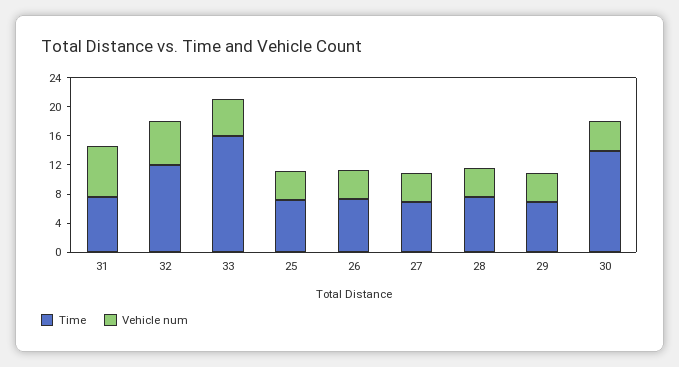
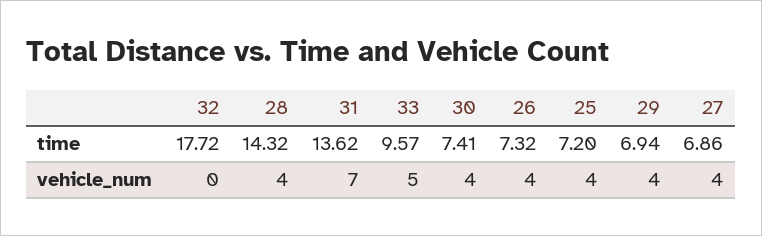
  {
    "Time": {
-     "31": 8,
+     "31": 13.62,
-     "32": 12,
+     "32": 17.72,
-     "33": 16,
+     "33": 9.57,
      "25": 7.2,
      "26": 7.32,
      "27": 6.86,
-     "28": 8,
+     "28": 14.32,
      "29": 6.94,
-     "30": 14
+     "30": 7.41
    },
    "Vehicle num": {
      "31": 7,
-     "32": 6,
+     "32": 0,
      "33": 5,
      "25": 4,
      "26": 4,
      "27": 4,
      "28": 4,
      "29": 4,
      "30": 4
    }
  }

